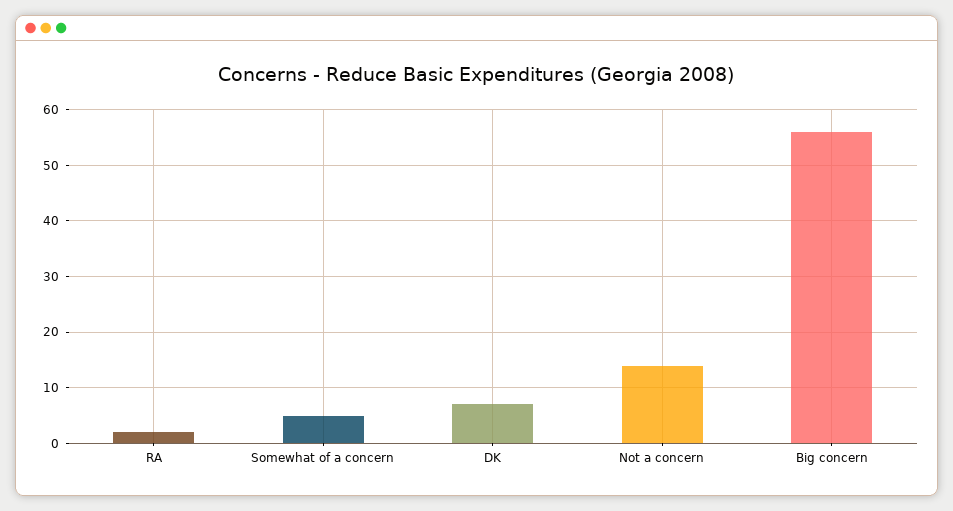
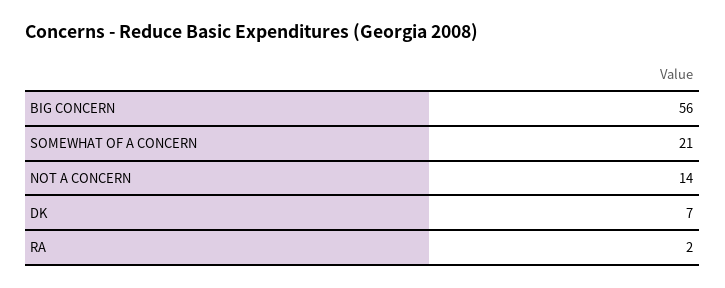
  {
    "RA": 2,
-   "Somewhat of a concern": 5,
+   "Somewhat of a concern": 21,
    "DK": 7,
    "Not a concern": 14,
    "Big concern": 56
  }

